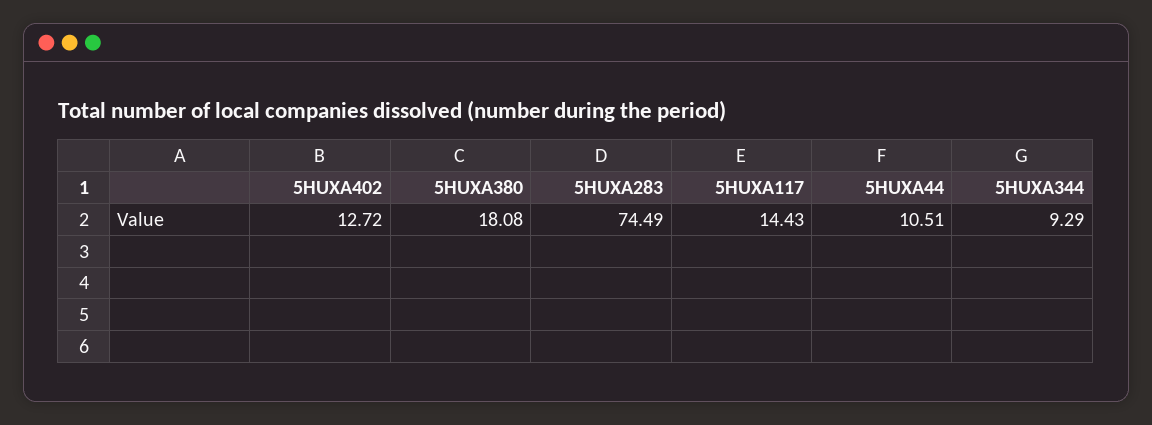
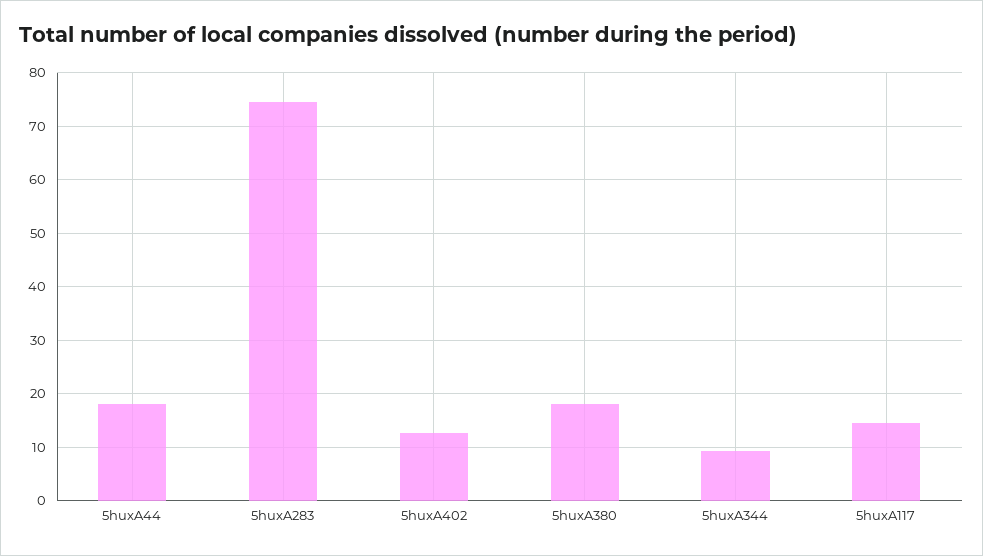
  {
    "5HUXA402": 12.72,
    "5HUXA380": 18.08,
    "5HUXA283": 74.49,
    "5HUXA117": 14.43,
-   "5HUXA44": 10.51,
+   "5HUXA44": 18,
    "5HUXA344": 9.29
  }

